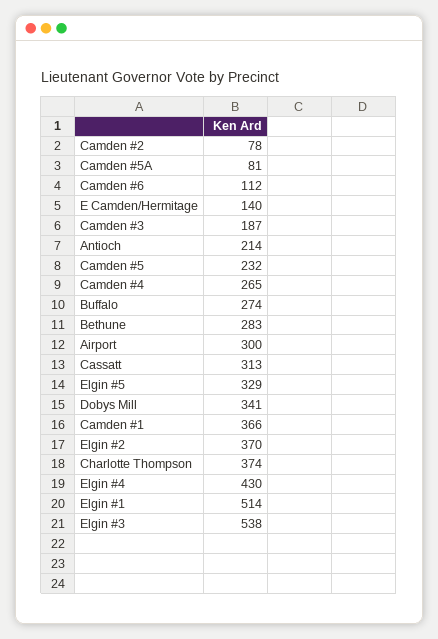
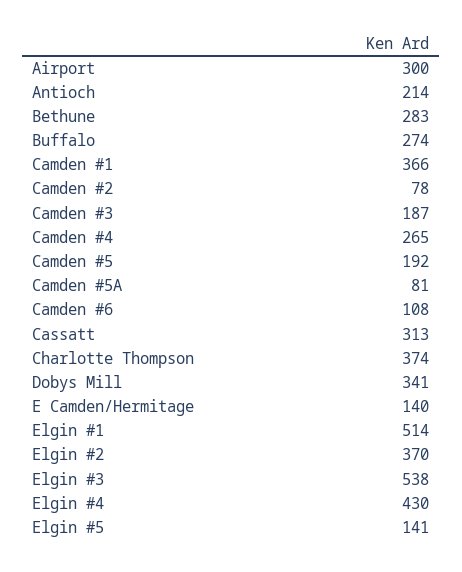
  {
    "Camden #2": 78,
    "Camden #5A": 81,
-   "Camden #6": 112,
+   "Camden #6": 108,
    "E Camden/Hermitage": 140,
    "Camden #3": 187,
    "Antioch": 214,
-   "Camden #5": 232,
+   "Camden #5": 192,
    "Camden #4": 265,
    "Buffalo": 274,
    "Bethune": 283,
    "Airport": 300,
    "Cassatt": 313,
-   "Elgin #5": 329,
+   "Elgin #5": 141,
    "Dobys Mill": 341,
    "Camden #1": 366,
    "Elgin #2": 370,
    "Charlotte Thompson": 374,
    "Elgin #4": 430,
    "Elgin #1": 514,
    "Elgin #3": 538
  }

